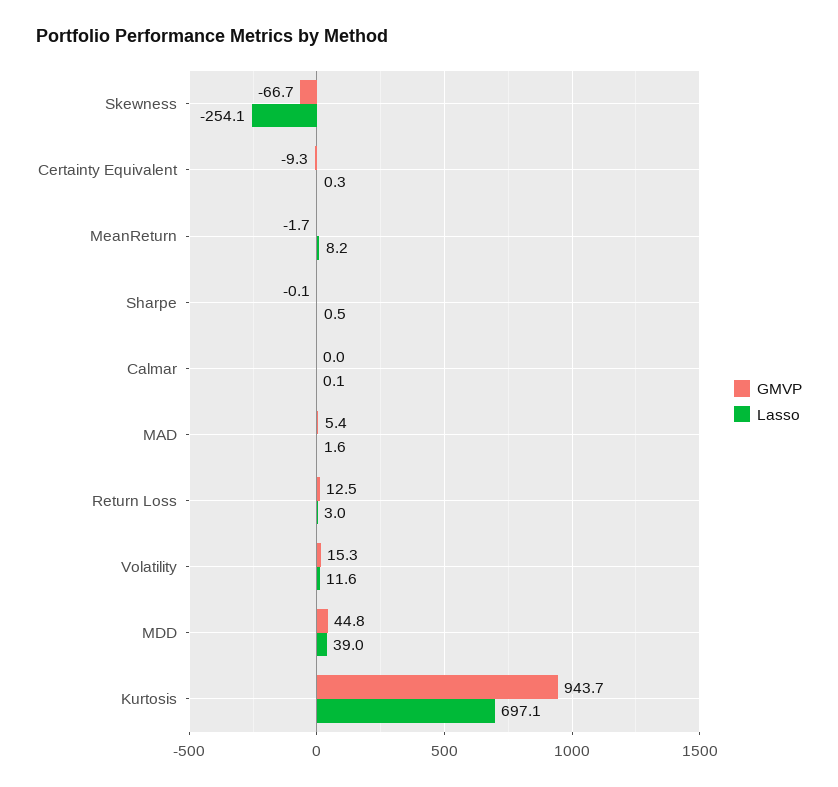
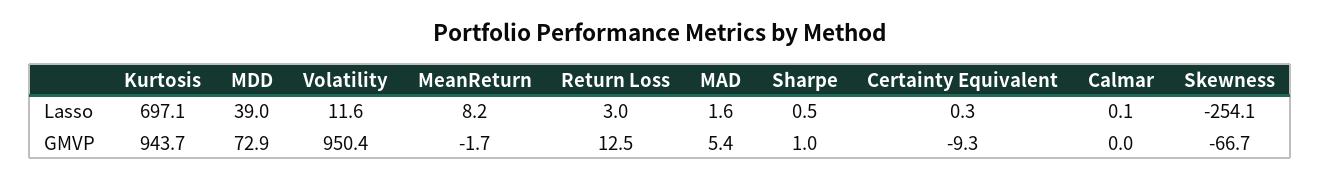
  {
    "GMVP": {
      "Skewness": -66.7,
      "Certainty Equivalent": -9.3,
      "MeanReturn": -1.7,
-     "Sharpe": -0.1,
+     "Sharpe": 1,
      "Calmar": 0,
      "MAD": 5.4,
      "Return Loss": 12.5,
-     "Volatility": 15.3,
+     "Volatility": 950.4,
-     "MDD": 44.8,
+     "MDD": 72.9,
      "Kurtosis": 943.7
    },
    "Lasso": {
      "Skewness": -254.1,
      "Certainty Equivalent": 0.3,
      "MeanReturn": 8.2,
      "Sharpe": 0.5,
      "Calmar": 0.1,
      "MAD": 1.6,
      "Return Loss": 3,
      "Volatility": 11.6,
      "MDD": 39,
      "Kurtosis": 697.1
    }
  }

